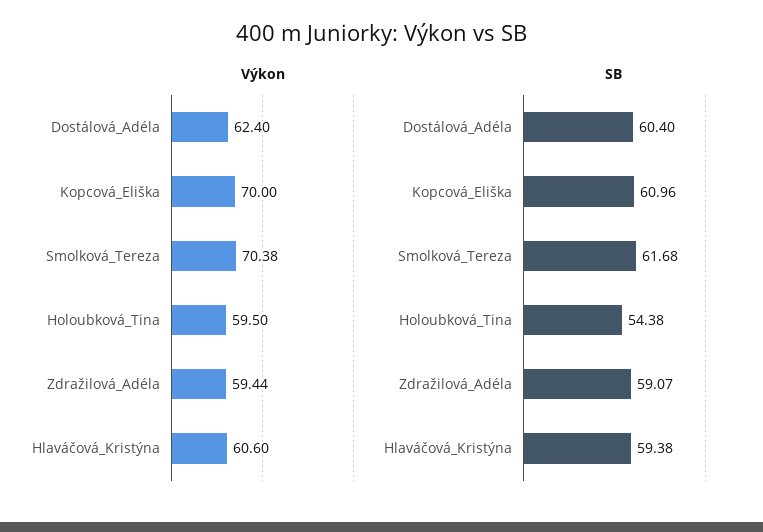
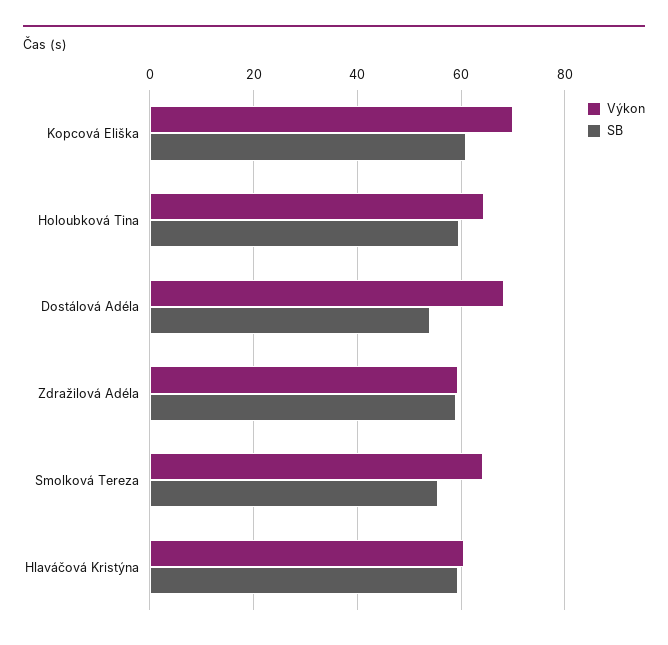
  {
    "Výkon": {
-     "Dostálová_Adéla": 62.4,
+     "Dostálová_Adéla": 68,
      "Kopcová_Eliška": 70,
-     "Smolková_Tereza": 70.38,
+     "Smolková_Tereza": 64,
-     "Holoubková_Tina": 59.5,
+     "Holoubková_Tina": 64,
      "Zdražilová_Adéla": 59.44,
      "Hlaváčová_Kristýna": 60.6
    },
    "SB": {
-     "Dostálová_Adéla": 60.4,
+     "Dostálová_Adéla": 54,
      "Kopcová_Eliška": 60.96,
-     "Smolková_Tereza": 61.68,
+     "Smolková_Tereza": 56,
-     "Holoubková_Tina": 54.38,
+     "Holoubková_Tina": 60,
      "Zdražilová_Adéla": 59.07,
      "Hlaváčová_Kristýna": 59.38
    }
  }

